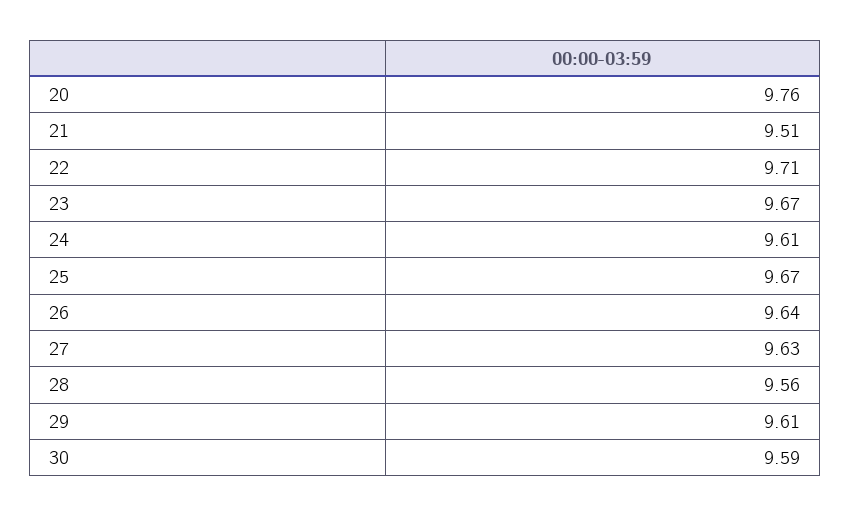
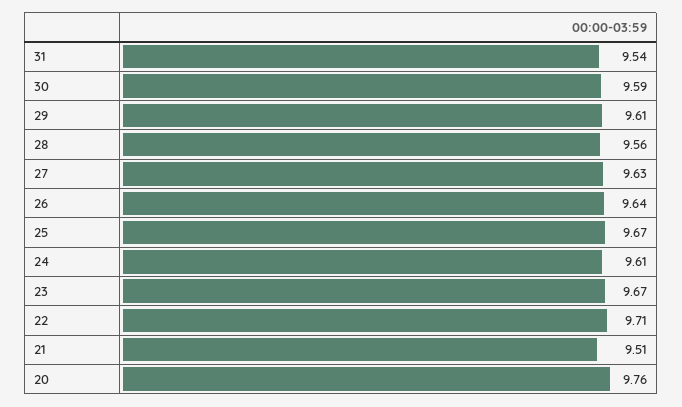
  {
    "20": 9.76,
    "21": 9.51,
    "22": 9.71,
    "23": 9.67,
    "24": 9.61,
    "25": 9.67,
    "26": 9.64,
    "27": 9.63,
    "28": 9.56,
    "29": 9.61,
-   "30": 9.59
+   "30": 9.59,
+   "31": 9.54
  }

